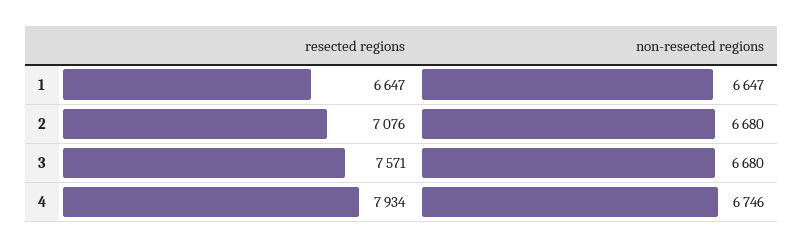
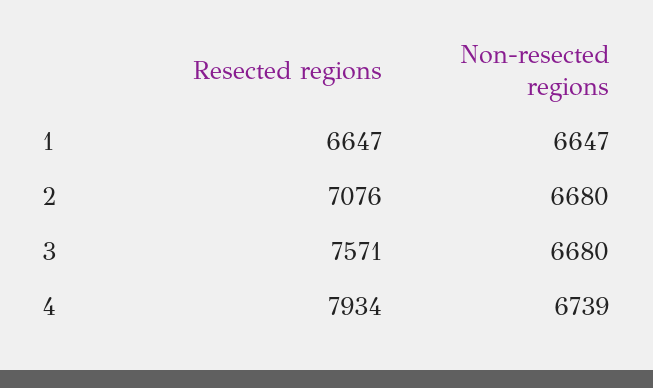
  {
    "resected regions": {
      "1": 6647,
      "2": 7076,
      "3": 7571,
      "4": 7934
    },
    "non-resected regions": {
      "1": 6647,
      "2": 6680,
      "3": 6680,
-     "4": 6746
+     "4": 6739
    }
  }

